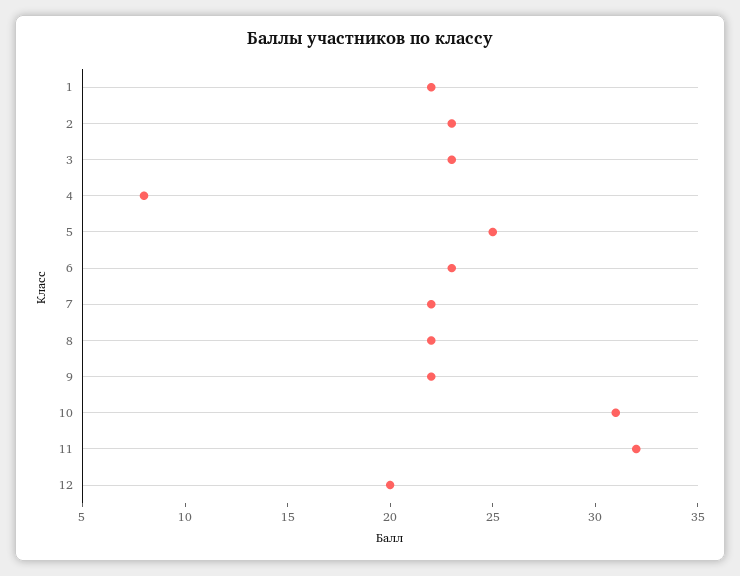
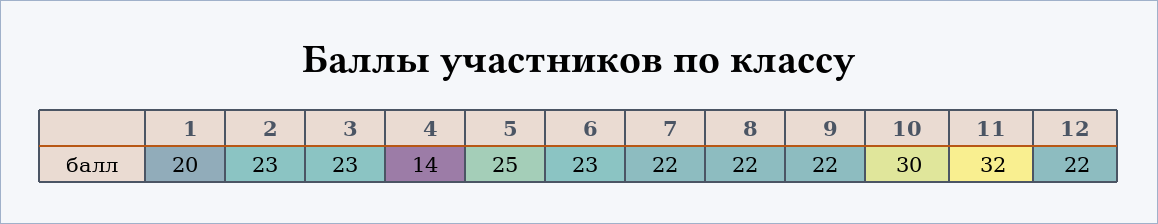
  {
-   "1": 22,
+   "1": 20,
    "2": 23,
    "3": 23,
-   "4": 8,
+   "4": 14,
    "5": 25,
    "6": 23,
    "7": 22,
    "8": 22,
    "9": 22,
-   "10": 31,
+   "10": 30,
    "11": 32,
-   "12": 20
+   "12": 22
  }

